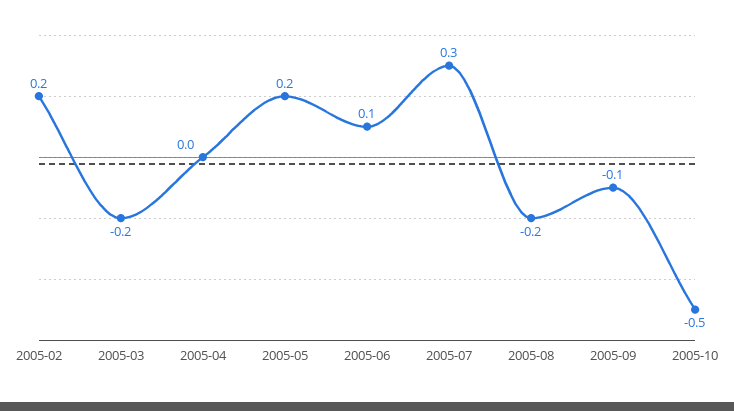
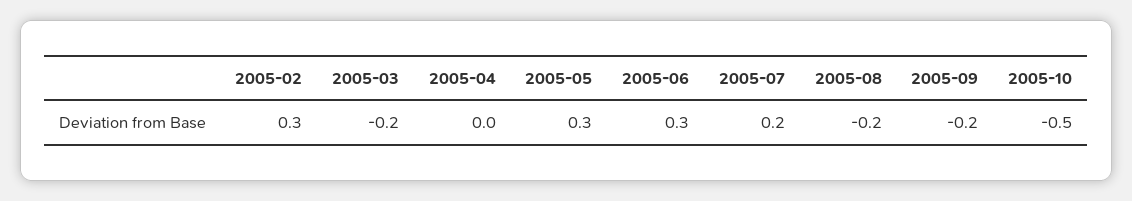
  {
-   "2005-02": 0.2,
+   "2005-02": 0.3,
    "2005-03": -0.2,
    "2005-04": 0,
-   "2005-05": 0.2,
+   "2005-05": 0.3,
-   "2005-06": 0.1,
+   "2005-06": 0.3,
-   "2005-07": 0.3,
+   "2005-07": 0.2,
    "2005-08": -0.2,
-   "2005-09": -0.1,
+   "2005-09": -0.2,
    "2005-10": -0.5
  }

